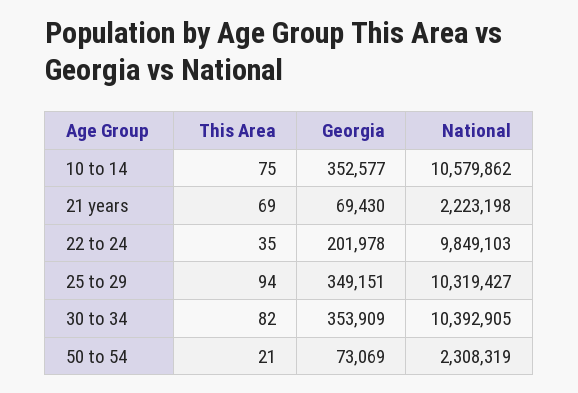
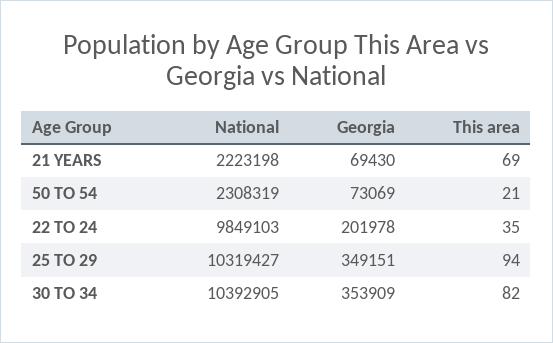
  {
    "This Area": {
-     "10 to 14": 75,
      "21 years": 69,
      "22 to 24": 35,
      "25 to 29": 94,
      "30 to 34": 82,
      "50 to 54": 21
    },
    "Georgia": {
-     "10 to 14": 352577,
      "21 years": 69430,
      "22 to 24": 201978,
      "25 to 29": 349151,
      "30 to 34": 353909,
      "50 to 54": 73069
    },
    "National": {
-     "10 to 14": 10579862,
      "21 years": 2223198,
      "22 to 24": 9849103,
      "25 to 29": 10319427,
      "30 to 34": 10392905,
      "50 to 54": 2308319
    }
  }

